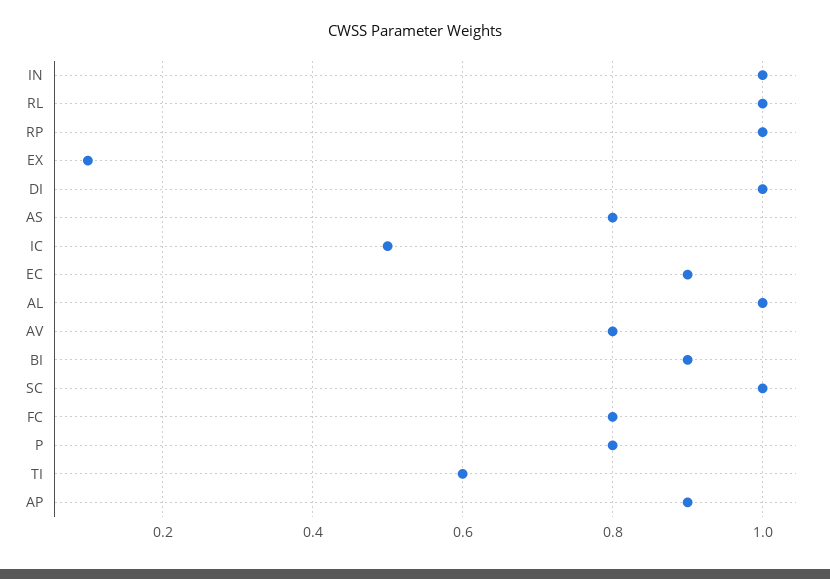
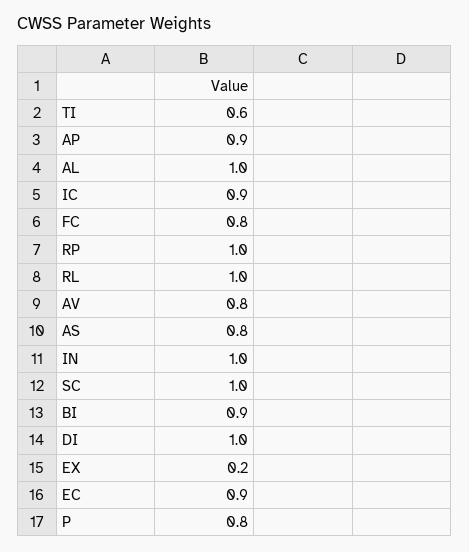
  {
    "IN": 1,
    "RL": 1,
    "RP": 1,
-   "EX": 0.1,
+   "EX": 0.2,
    "DI": 1,
    "AS": 0.8,
-   "IC": 0.5,
+   "IC": 0.9,
    "EC": 0.9,
    "AL": 1,
    "AV": 0.8,
    "BI": 0.9,
    "SC": 1,
    "FC": 0.8,
    "P": 0.8,
    "TI": 0.6,
    "AP": 0.9
  }

